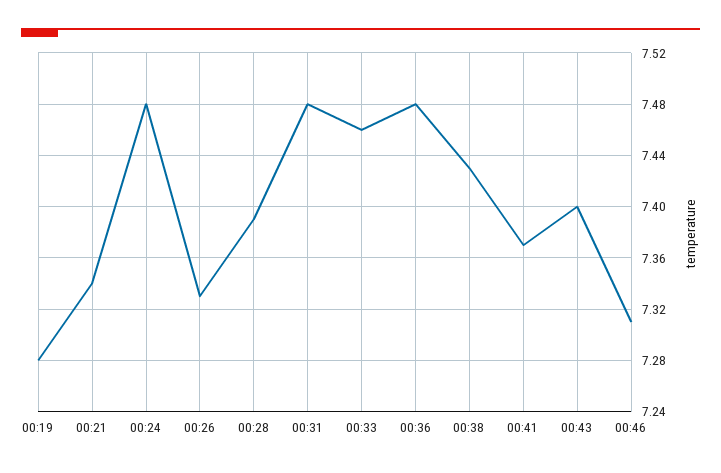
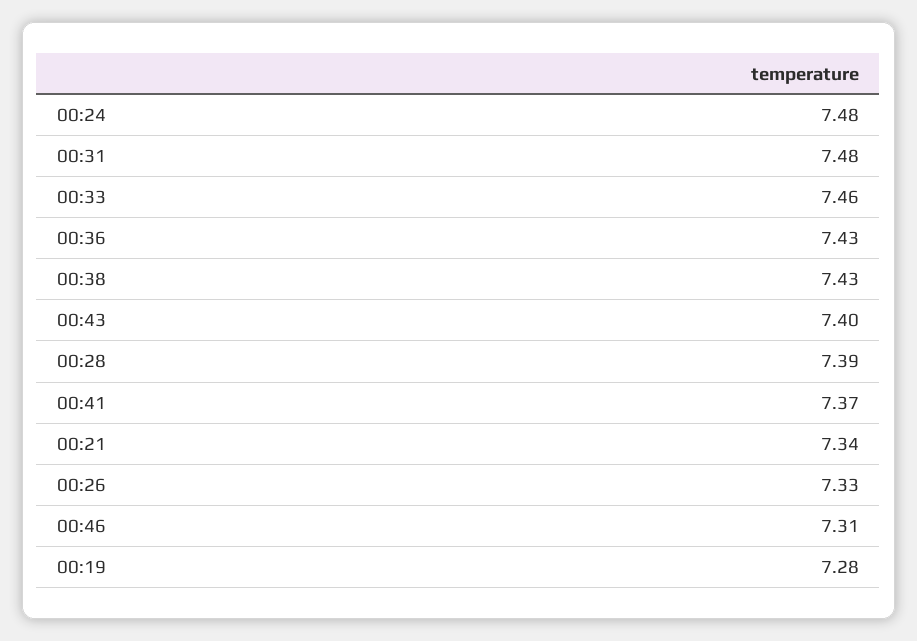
  {
    "00:19": 7.28,
    "00:21": 7.34,
    "00:24": 7.48,
    "00:26": 7.33,
    "00:28": 7.39,
    "00:31": 7.48,
    "00:33": 7.46,
-   "00:36": 7.48,
+   "00:36": 7.43,
    "00:38": 7.43,
    "00:41": 7.37,
    "00:43": 7.4,
    "00:46": 7.31
  }

